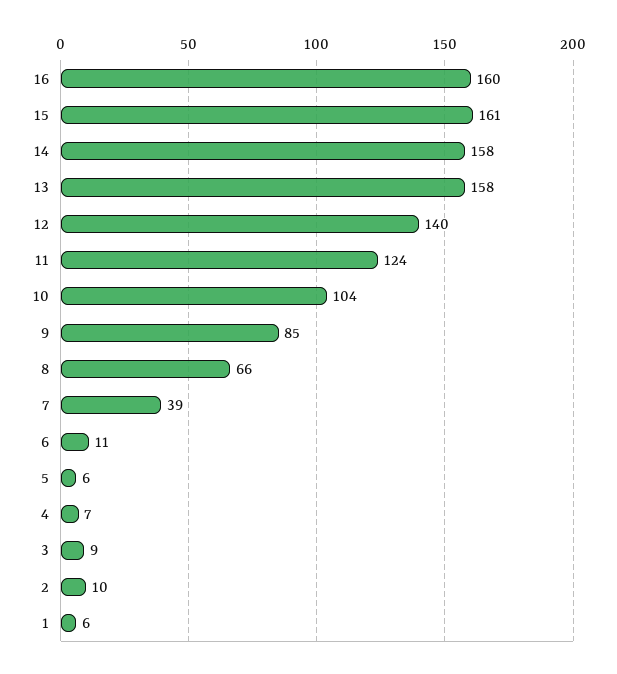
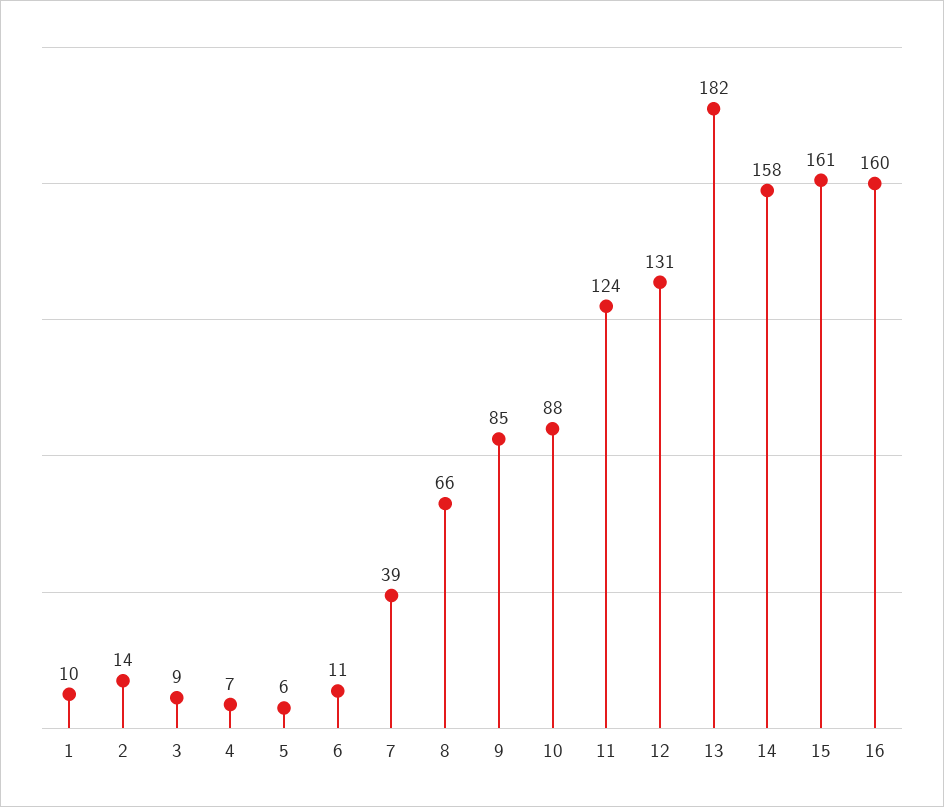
  {
    "16": 160,
    "15": 161,
    "14": 158,
-   "13": 158,
+   "13": 182,
-   "12": 140,
+   "12": 131,
    "11": 124,
-   "10": 104,
+   "10": 88,
    "9": 85,
    "8": 66,
    "7": 39,
    "6": 11,
    "5": 6,
    "4": 7,
    "3": 9,
-   "2": 10,
+   "2": 14,
-   "1": 6
+   "1": 10
  }

